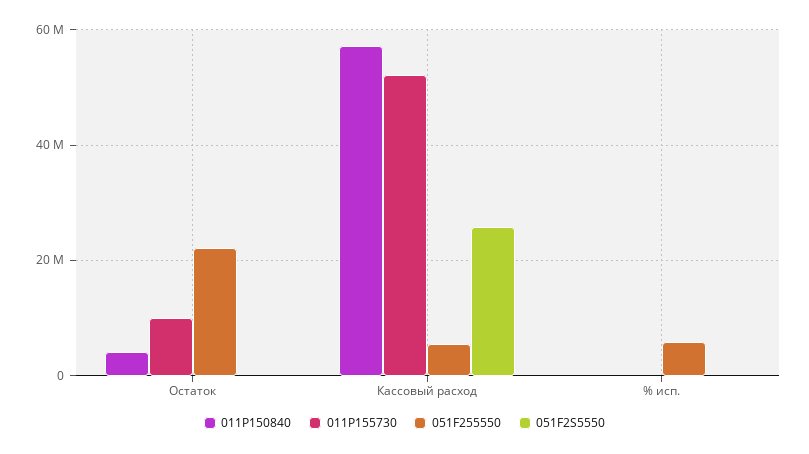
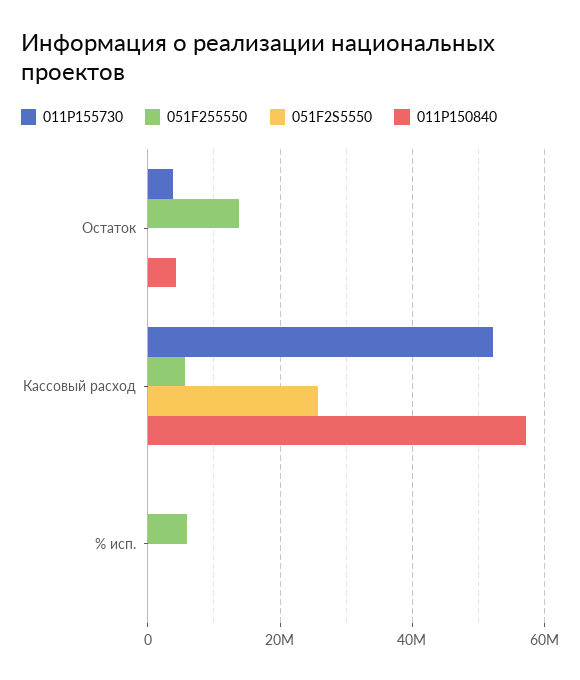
  {
    "011P150840": {
      "Остаток": 4000000,
      "Кассовый расход": 58000000,
      "% исп.": 0
    },
    "011P155730": {
-     "Остаток": 10000000,
+     "Остаток": 4000000,
      "Кассовый расход": 52000000,
      "% исп.": 0
    },
    "051F255550": {
-     "Остаток": 22000000,
+     "Остаток": 14000000,
      "Кассовый расход": 6000000,
      "% исп.": 6000000
    },
    "051F2S5550": {
      "Остаток": 0,
      "Кассовый расход": 26000000,
      "% исп.": 0
    }
  }

